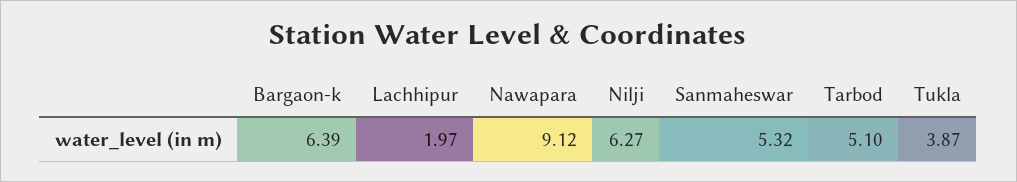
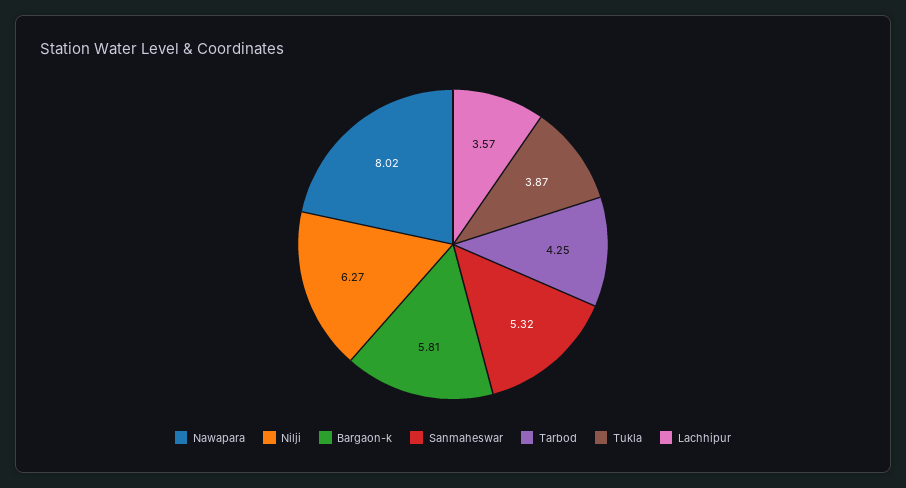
  {
-   "Bargaon-k": 6.39,
+   "Bargaon-k": 5.81,
-   "Lachhipur": 1.97,
+   "Lachhipur": 3.57,
-   "Nawapara": 9.12,
+   "Nawapara": 8.02,
    "Nilji": 6.27,
    "Sanmaheswar": 5.32,
-   "Tarbod": 5.1,
+   "Tarbod": 4.25,
    "Tukla": 3.87
  }

